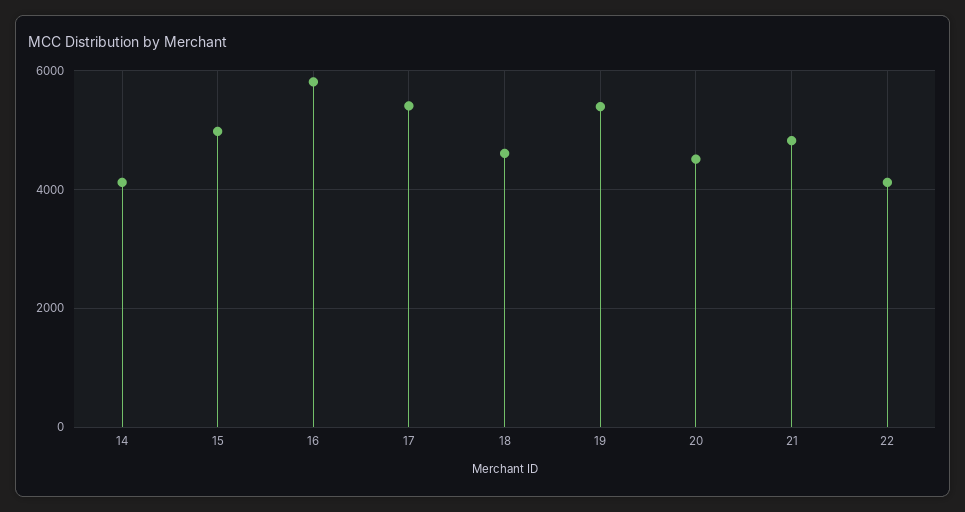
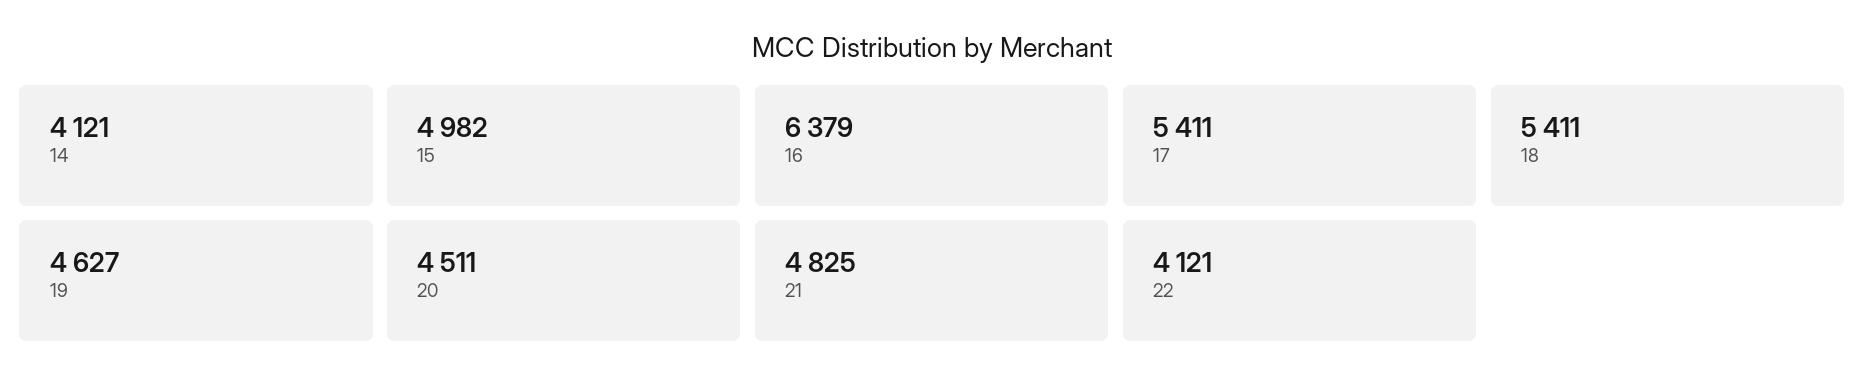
  {
    "14": 4121,
    "15": 4982,
-   "16": 5800,
+   "16": 6379,
    "17": 5411,
-   "18": 4600,
+   "18": 5411,
-   "19": 5400,
+   "19": 4627,
    "20": 4511,
    "21": 4825,
    "22": 4121
  }

